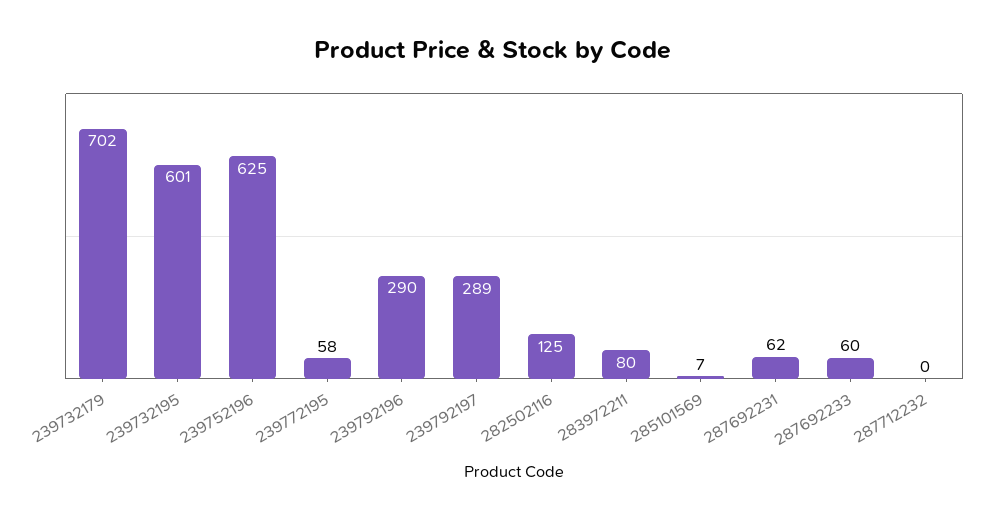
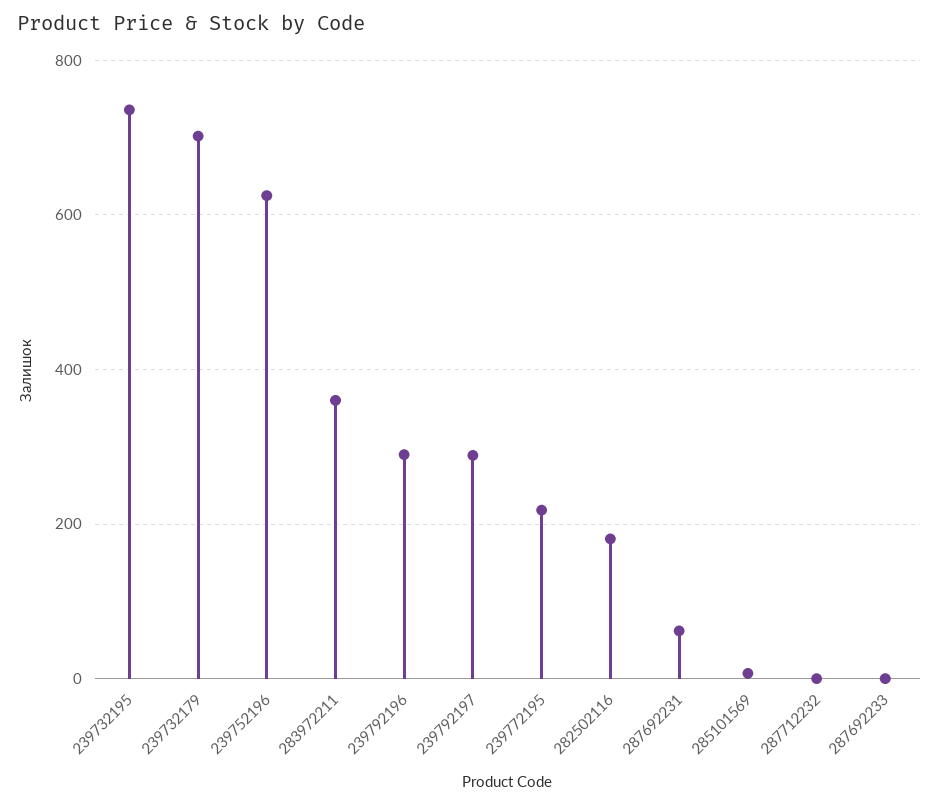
  {
    "239732179": 702,
-   "239732195": 601,
+   "239732195": 740,
    "239752196": 625,
-   "239772195": 58,
+   "239772195": 220,
    "239792196": 290,
    "239792197": 289,
-   "282502116": 125,
+   "282502116": 180,
-   "283972211": 80,
+   "283972211": 360,
    "285101569": 7,
    "287692231": 62,
-   "287692233": 60,
+   "287692233": 0,
    "287712232": 0
  }

